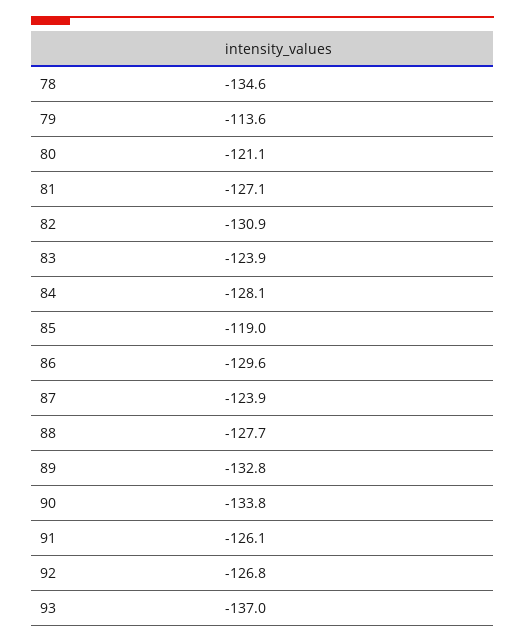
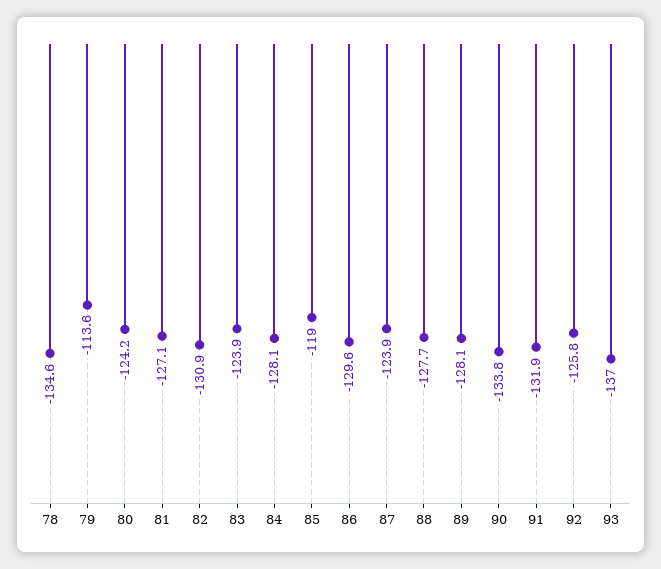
  {
    "78": -134.6,
    "79": -113.6,
-   "80": -121.1,
+   "80": -124.2,
    "81": -127.1,
    "82": -130.9,
    "83": -123.9,
    "84": -128.1,
    "85": -119,
    "86": -129.6,
    "87": -123.9,
    "88": -127.7,
-   "89": -132.8,
+   "89": -128.1,
    "90": -133.8,
-   "91": -126.1,
+   "91": -131.9,
-   "92": -126.8,
+   "92": -125.8,
    "93": -137
  }

